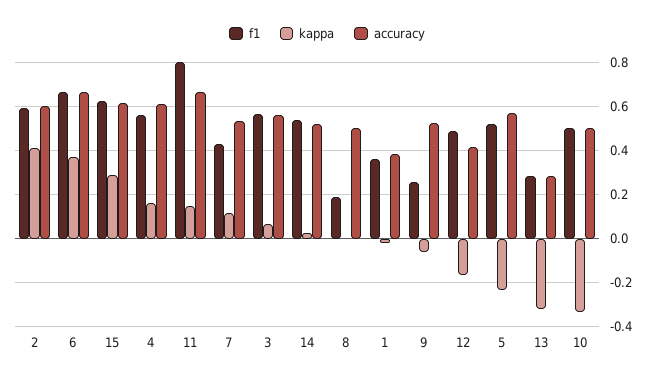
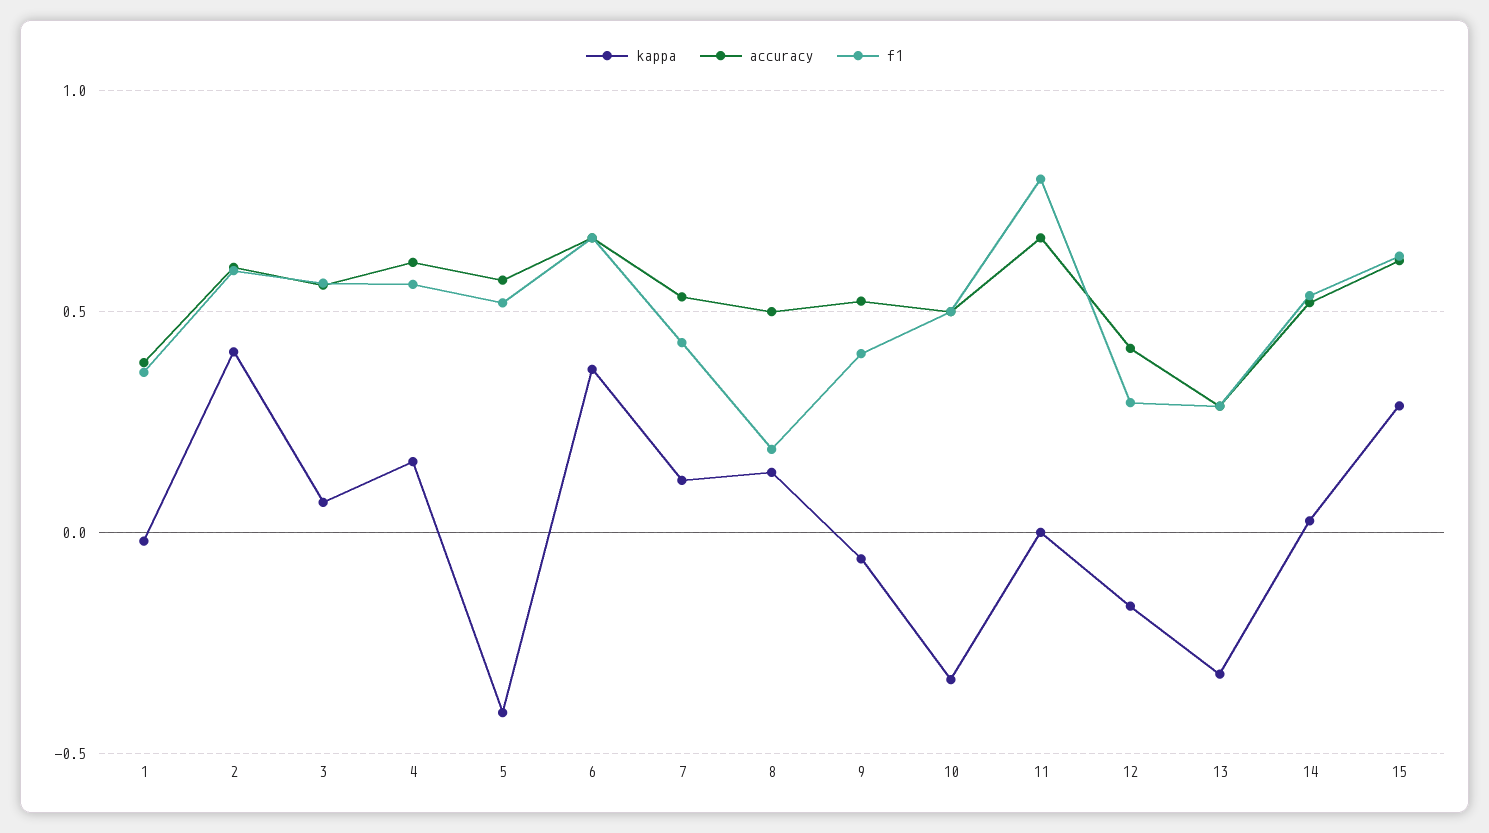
  {
    "f1": {
      "2": 0.6,
      "6": 0.65,
      "15": 0.65,
      "4": 0.55,
      "11": 0.8,
      "7": 0.45,
      "3": 0.55,
      "14": 0.55,
      "8": 0.2,
      "1": 0.35,
-     "9": 0.25,
+     "9": 0.4,
-     "12": 0.5,
+     "12": 0.3,
      "5": 0.5,
      "13": 0.3,
      "10": 0.5
    },
    "kappa": {
      "2": 0.4,
      "6": 0.35,
      "15": 0.3,
      "4": 0.15,
-     "11": 0.15,
+     "11": 0,
      "7": 0.1,
      "3": 0.05,
      "14": 0.05,
-     "8": 0,
+     "8": 0.15,
      "1": 0,
      "9": -0.05,
      "12": -0.15,
-     "5": -0.25,
+     "5": -0.4,
      "13": -0.3,
      "10": -0.35
    },
    "accuracy": {
      "2": 0.6,
      "6": 0.65,
      "15": 0.6,
      "4": 0.6,
      "11": 0.65,
      "7": 0.55,
      "3": 0.55,
      "14": 0.5,
      "8": 0.5,
      "1": 0.4,
      "9": 0.5,
      "12": 0.4,
      "5": 0.55,
      "13": 0.3,
      "10": 0.5
    }
  }

